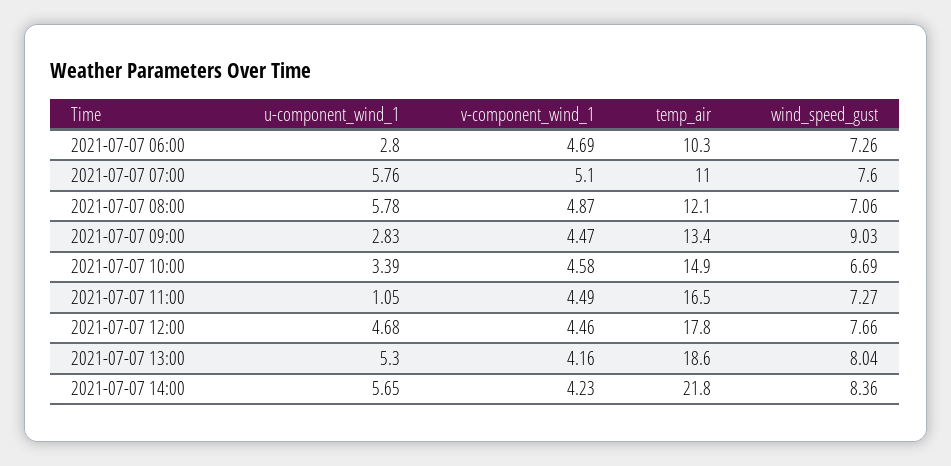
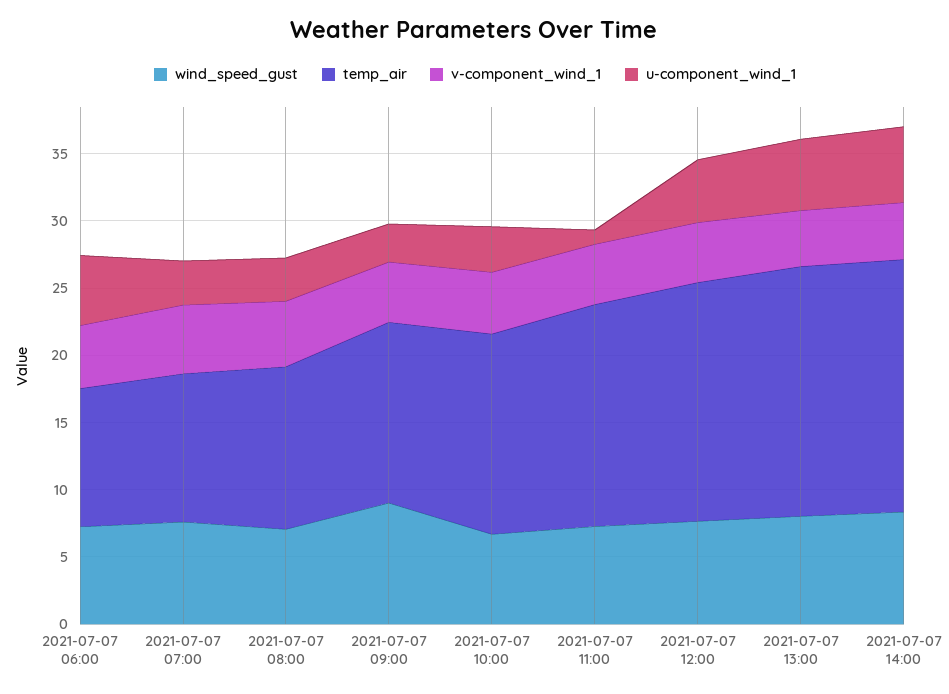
  {
    "u-component_wind_1": {
-     "2021-07-07 06:00": 2.8,
+     "2021-07-07 06:00": 5,
-     "2021-07-07 07:00": 5.76,
+     "2021-07-07 07:00": 3,
-     "2021-07-07 08:00": 5.78,
+     "2021-07-07 08:00": 3,
      "2021-07-07 09:00": 2.83,
      "2021-07-07 10:00": 3.39,
      "2021-07-07 11:00": 1.05,
      "2021-07-07 12:00": 4.68,
      "2021-07-07 13:00": 5.3,
      "2021-07-07 14:00": 5.65
    },
    "v-component_wind_1": {
      "2021-07-07 06:00": 4.69,
      "2021-07-07 07:00": 5.1,
      "2021-07-07 08:00": 4.87,
      "2021-07-07 09:00": 4.47,
      "2021-07-07 10:00": 4.58,
      "2021-07-07 11:00": 4.49,
      "2021-07-07 12:00": 4.46,
      "2021-07-07 13:00": 4.16,
      "2021-07-07 14:00": 4.23
    },
    "temp_air": {
      "2021-07-07 06:00": 10.3,
      "2021-07-07 07:00": 11,
      "2021-07-07 08:00": 12.1,
      "2021-07-07 09:00": 13.4,
      "2021-07-07 10:00": 14.9,
      "2021-07-07 11:00": 16.5,
      "2021-07-07 12:00": 17.8,
      "2021-07-07 13:00": 18.6,
-     "2021-07-07 14:00": 21.8
+     "2021-07-07 14:00": 19
    },
    "wind_speed_gust": {
      "2021-07-07 06:00": 7.26,
      "2021-07-07 07:00": 7.6,
      "2021-07-07 08:00": 7.06,
      "2021-07-07 09:00": 9.03,
      "2021-07-07 10:00": 6.69,
      "2021-07-07 11:00": 7.27,
      "2021-07-07 12:00": 7.66,
      "2021-07-07 13:00": 8.04,
      "2021-07-07 14:00": 8.36
    }
  }

